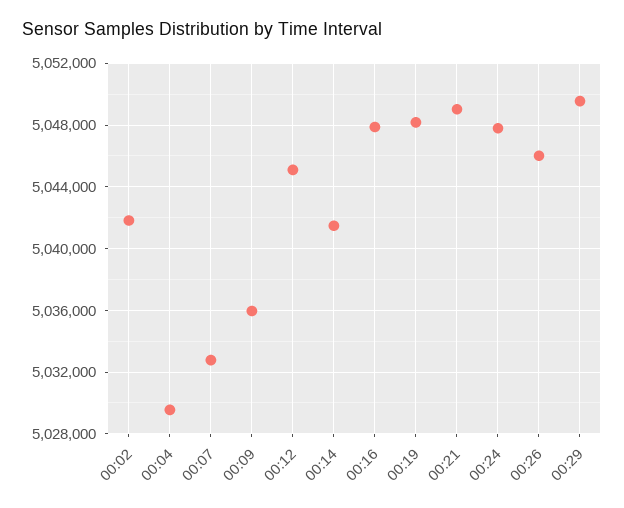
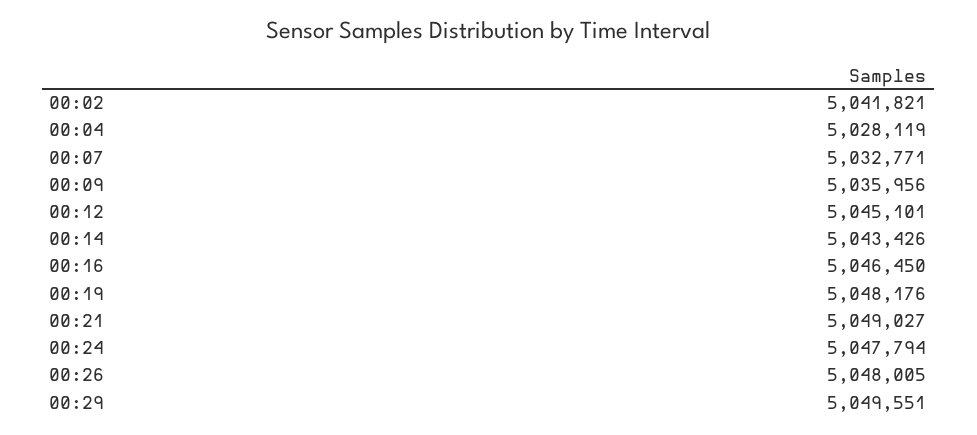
  {
    "00:02": 5041821,
-   "00:04": 5029500,
+   "00:04": 5028119,
    "00:07": 5032771,
    "00:09": 5035956,
    "00:12": 5045101,
-   "00:14": 5041500,
+   "00:14": 5043426,
-   "00:16": 5048000,
+   "00:16": 5046450,
    "00:19": 5048176,
    "00:21": 5049027,
    "00:24": 5047794,
-   "00:26": 5046000,
+   "00:26": 5048005,
    "00:29": 5049551
  }

